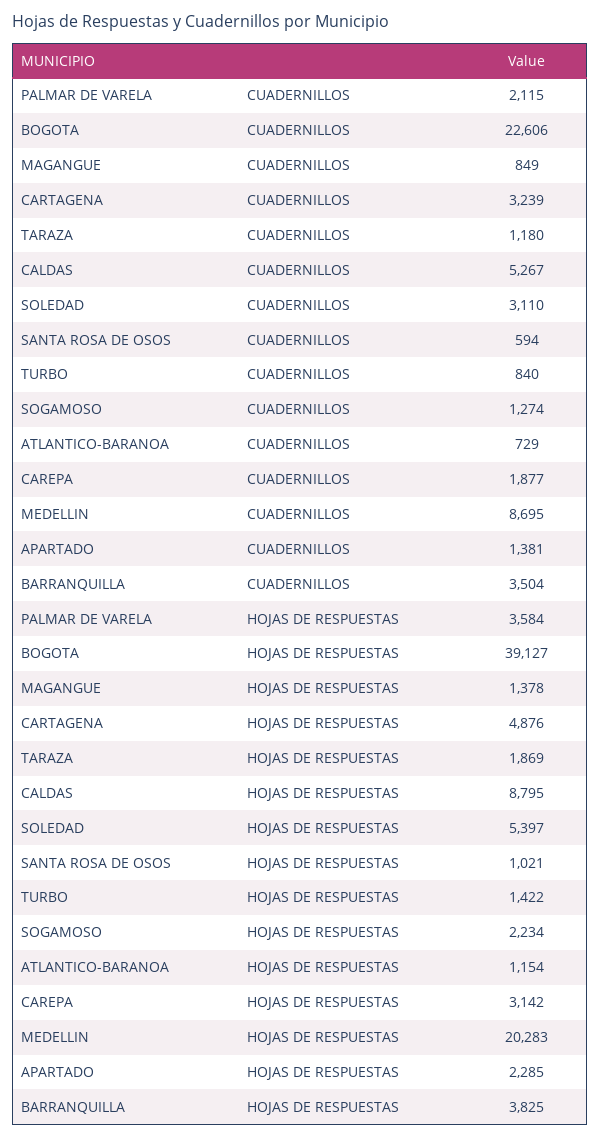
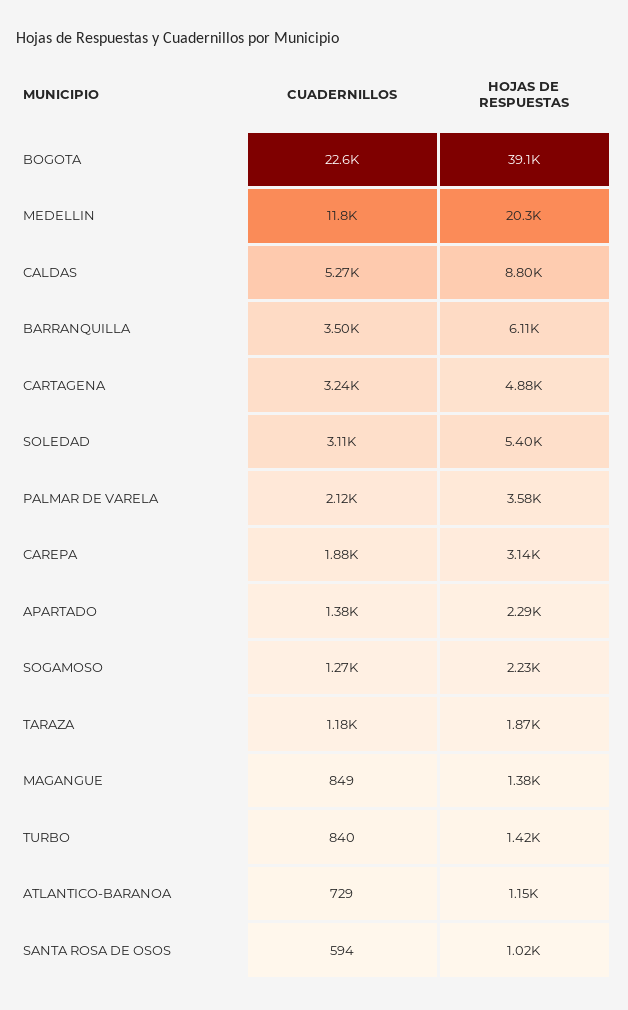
  {
    "PALMAR DE VARELA": {
      "CUADERNILLOS": 2115,
      "HOJAS DE RESPUESTAS": 3584
    },
    "BOGOTA": {
      "CUADERNILLOS": 22606,
      "HOJAS DE RESPUESTAS": 39127
    },
    "MAGANGUE": {
      "CUADERNILLOS": 849,
      "HOJAS DE RESPUESTAS": 1378
    },
    "CARTAGENA": {
      "CUADERNILLOS": 3239,
      "HOJAS DE RESPUESTAS": 4876
    },
    "TARAZA": {
      "CUADERNILLOS": 1180,
      "HOJAS DE RESPUESTAS": 1869
    },
    "CALDAS": {
      "CUADERNILLOS": 5267,
      "HOJAS DE RESPUESTAS": 8795
    },
    "SOLEDAD": {
      "CUADERNILLOS": 3110,
      "HOJAS DE RESPUESTAS": 5397
    },
    "SANTA ROSA DE OSOS": {
      "CUADERNILLOS": 594,
      "HOJAS DE RESPUESTAS": 1021
    },
    "TURBO": {
      "CUADERNILLOS": 840,
      "HOJAS DE RESPUESTAS": 1422
    },
    "SOGAMOSO": {
      "CUADERNILLOS": 1274,
      "HOJAS DE RESPUESTAS": 2234
    },
    "ATLANTICO-BARANOA": {
      "CUADERNILLOS": 729,
      "HOJAS DE RESPUESTAS": 1154
    },
    "CAREPA": {
      "CUADERNILLOS": 1877,
      "HOJAS DE RESPUESTAS": 3142
    },
    "MEDELLIN": {
-     "CUADERNILLOS": 8695,
+     "CUADERNILLOS": 11800,
      "HOJAS DE RESPUESTAS": 20283
    },
    "APARTADO": {
      "CUADERNILLOS": 1381,
      "HOJAS DE RESPUESTAS": 2285
    },
    "BARRANQUILLA": {
      "CUADERNILLOS": 3504,
-     "HOJAS DE RESPUESTAS": 3825
+     "HOJAS DE RESPUESTAS": 6110
    }
  }

